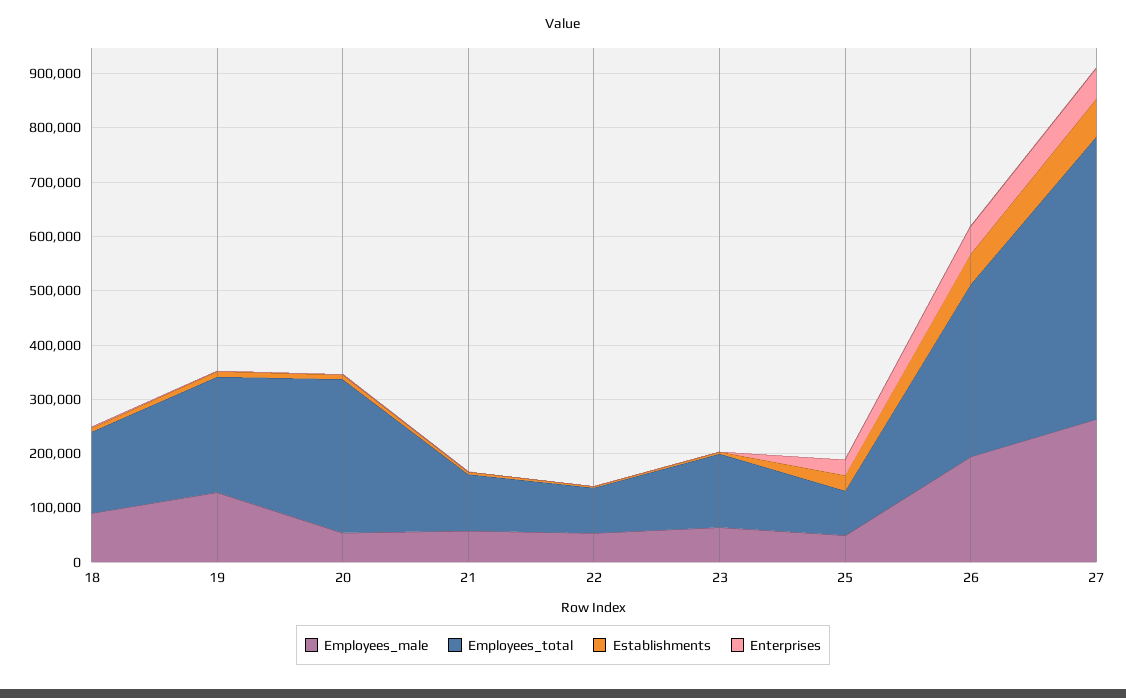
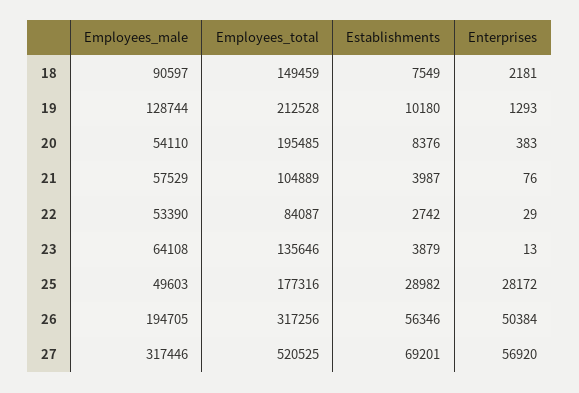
  {
    "Employees_male": {
      "18": 90597,
      "19": 128744,
      "20": 54110,
      "21": 57529,
      "22": 53390,
      "23": 64108,
      "25": 49603,
      "26": 194705,
-     "27": 260000
+     "27": 317446
    },
    "Employees_total": {
      "18": 149459,
      "19": 212528,
-     "20": 280000,
+     "20": 195485,
      "21": 104889,
      "22": 84087,
      "23": 135646,
-     "25": 80000,
+     "25": 177316,
      "26": 317256,
      "27": 520525
    },
    "Establishments": {
      "18": 7549,
      "19": 10180,
      "20": 8376,
      "21": 3987,
      "22": 2742,
      "23": 3879,
      "25": 28982,
      "26": 56346,
      "27": 69201
    },
    "Enterprises": {
      "18": 2181,
      "19": 1293,
      "20": 383,
      "21": 76,
      "22": 29,
      "23": 13,
      "25": 28172,
      "26": 50384,
      "27": 56920
    }
  }

